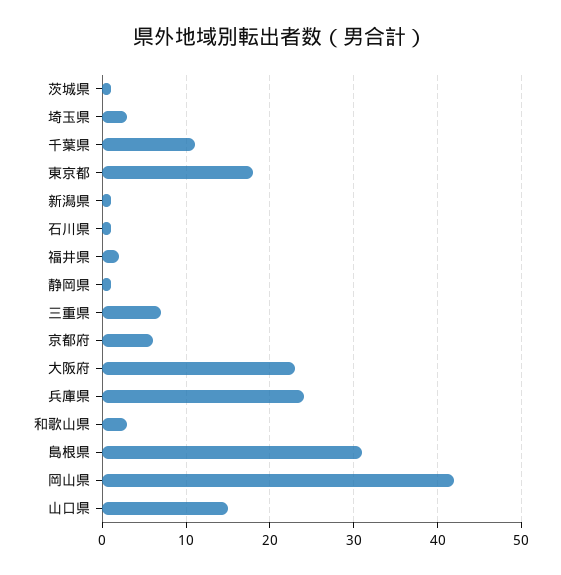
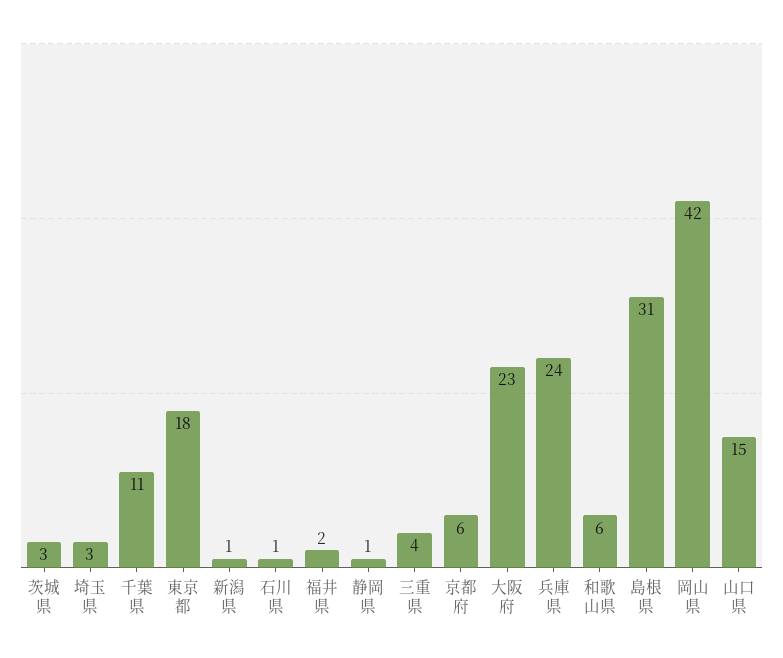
  {
-   "茨城県": 1,
+   "茨城県": 3,
    "埼玉県": 3,
    "千葉県": 11,
    "東京都": 18,
    "新潟県": 1,
    "石川県": 1,
    "福井県": 2,
    "静岡県": 1,
-   "三重県": 7,
+   "三重県": 4,
    "京都府": 6,
    "大阪府": 23,
    "兵庫県": 24,
-   "和歌山県": 3,
+   "和歌山県": 6,
    "島根県": 31,
    "岡山県": 42,
    "山口県": 15
  }

